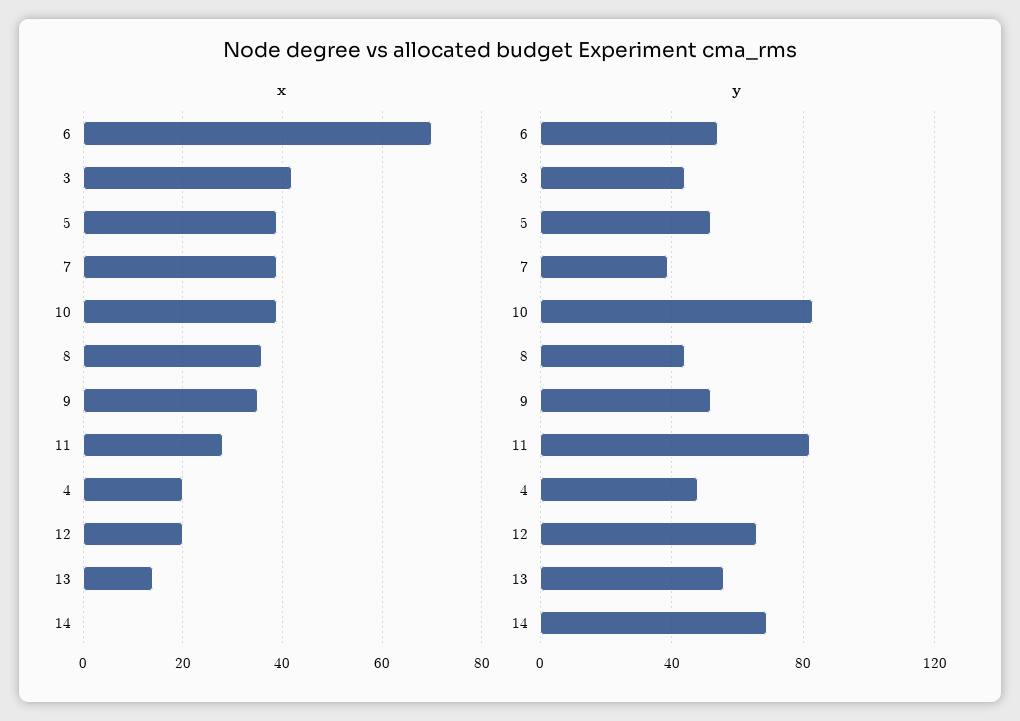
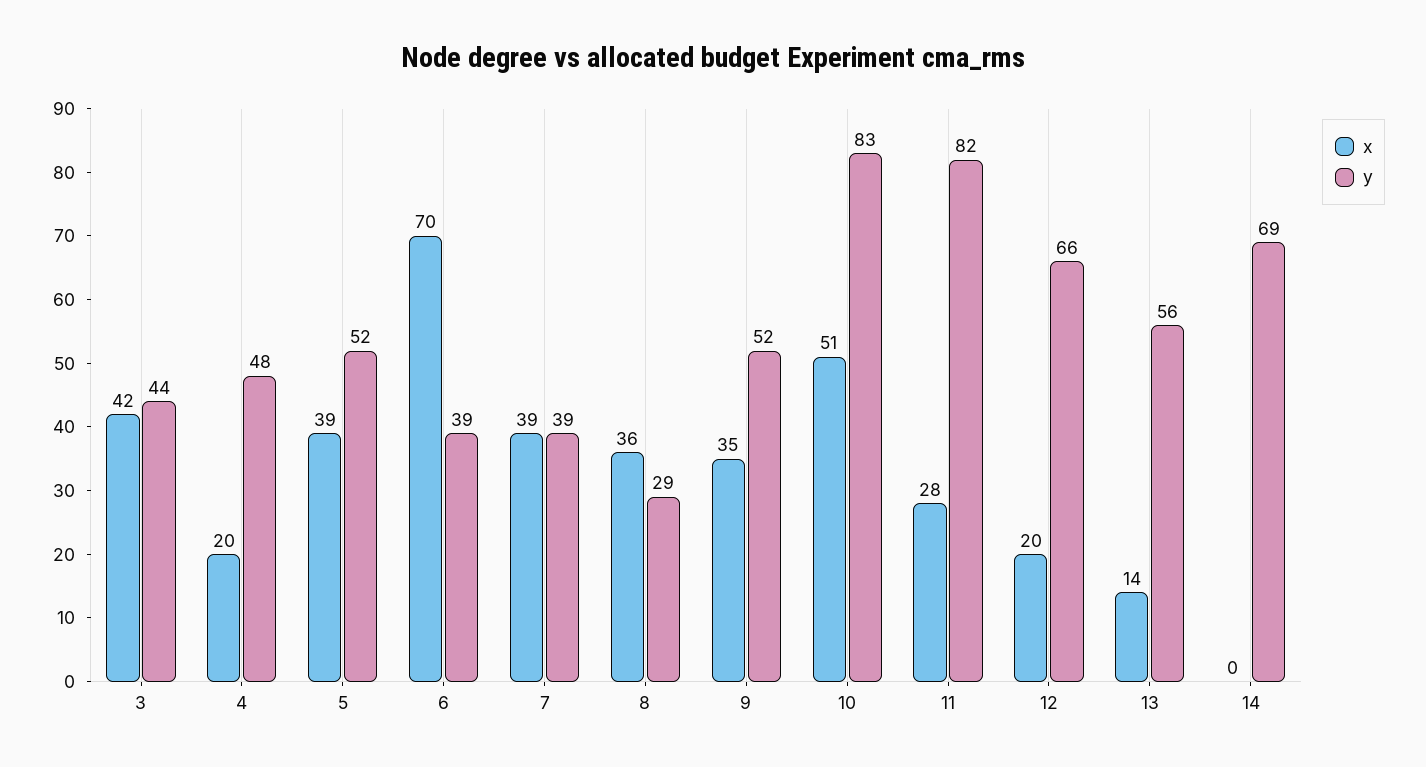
  {
    "x": {
      "6": 70,
      "3": 42,
      "5": 39,
      "7": 39,
-     "10": 40,
+     "10": 51,
      "8": 36,
      "9": 35,
      "11": 28,
      "4": 20,
      "12": 20,
      "13": 14,
      "14": 0
    },
    "y": {
-     "6": 55,
+     "6": 39,
      "3": 44,
      "5": 52,
      "7": 39,
      "10": 83,
-     "8": 45,
+     "8": 29,
      "9": 52,
      "11": 82,
      "4": 48,
      "12": 66,
      "13": 56,
      "14": 69
    }
  }

